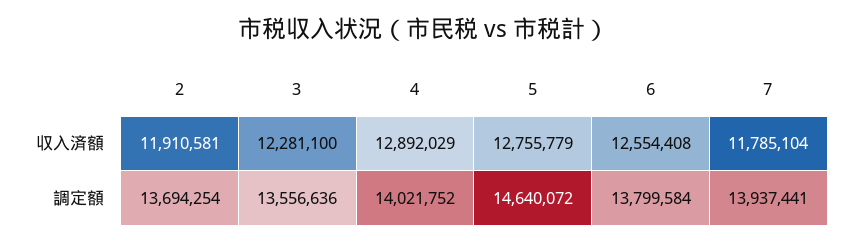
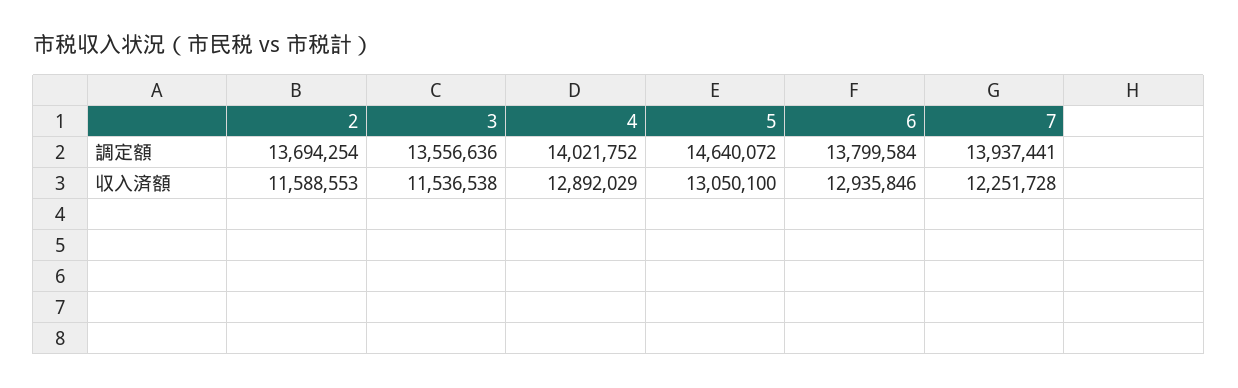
  {
    "2": {
-     "収入済額": 11910581,
+     "収入済額": 11588553,
      "調定額": 13694254
    },
    "3": {
-     "収入済額": 12281100,
+     "収入済額": 11536538,
      "調定額": 13556636
    },
    "4": {
      "収入済額": 12892029,
      "調定額": 14021752
    },
    "5": {
-     "収入済額": 12755779,
+     "収入済額": 13050100,
      "調定額": 14640072
    },
    "6": {
-     "収入済額": 12554408,
+     "収入済額": 12935846,
      "調定額": 13799584
    },
    "7": {
-     "収入済額": 11785104,
+     "収入済額": 12251728,
      "調定額": 13937441
    }
  }

